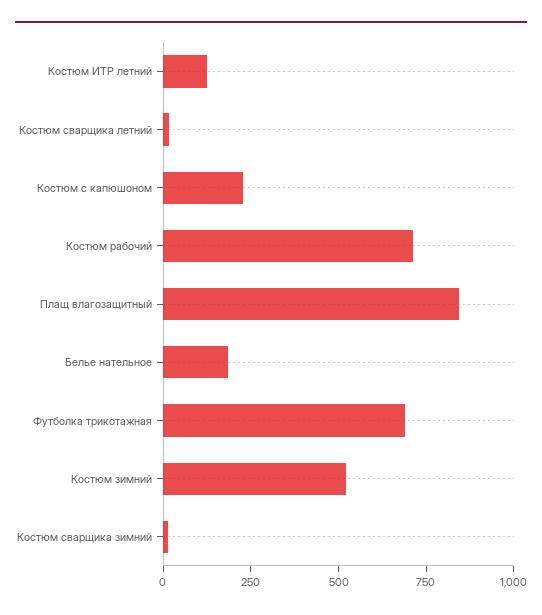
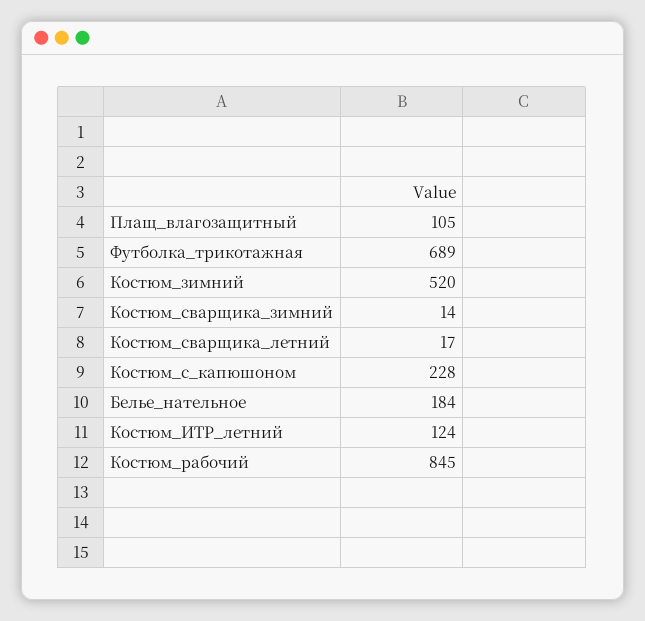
  {
    "Костюм ИТР летний": 124,
    "Костюм сварщика летний": 17,
    "Костюм с капюшоном": 228,
-   "Костюм рабочий": 700,
+   "Костюм рабочий": 845,
-   "Плащ влагозащитный": 850,
+   "Плащ влагозащитный": 105,
    "Белье нательное": 184,
    "Футболка трикотажная": 689,
    "Костюм зимний": 520,
    "Костюм сварщика зимний": 14
  }

